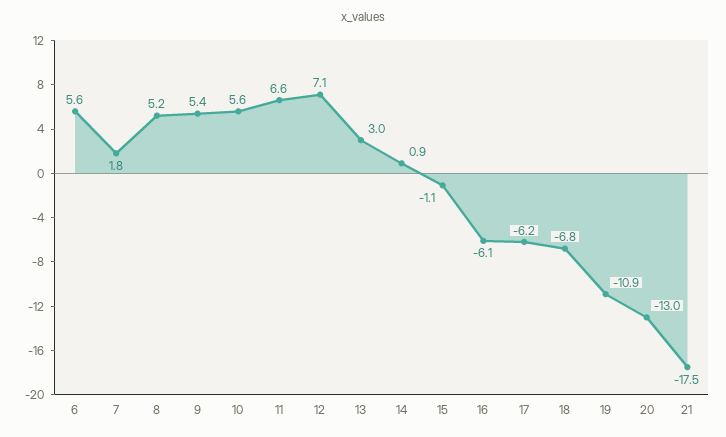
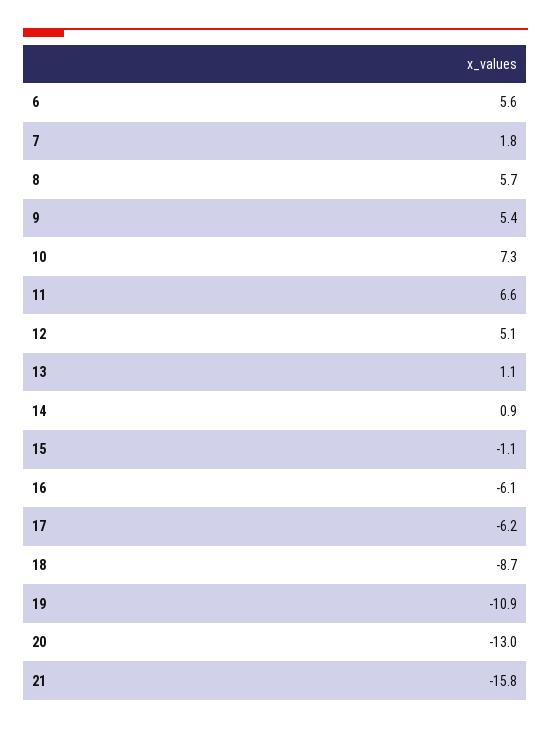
  {
    "6": 5.6,
    "7": 1.8,
-   "8": 5.2,
+   "8": 5.7,
    "9": 5.4,
-   "10": 5.6,
+   "10": 7.3,
    "11": 6.6,
-   "12": 7.1,
+   "12": 5.1,
-   "13": 3,
+   "13": 1.1,
    "14": 0.9,
    "15": -1.1,
    "16": -6.1,
    "17": -6.2,
-   "18": -6.8,
+   "18": -8.7,
    "19": -10.9,
    "20": -13,
-   "21": -17.5
+   "21": -15.8
  }

